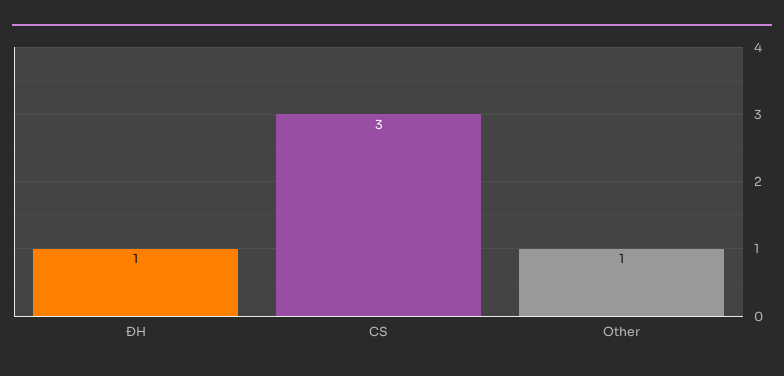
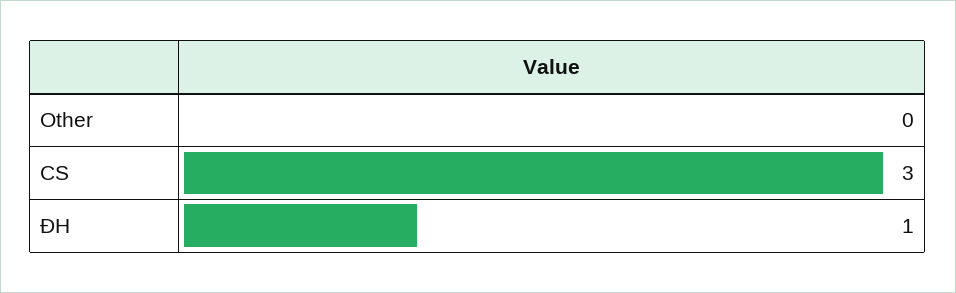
  {
    "ĐH": 1,
    "CS": 3,
-   "Other": 1
+   "Other": 0
  }

